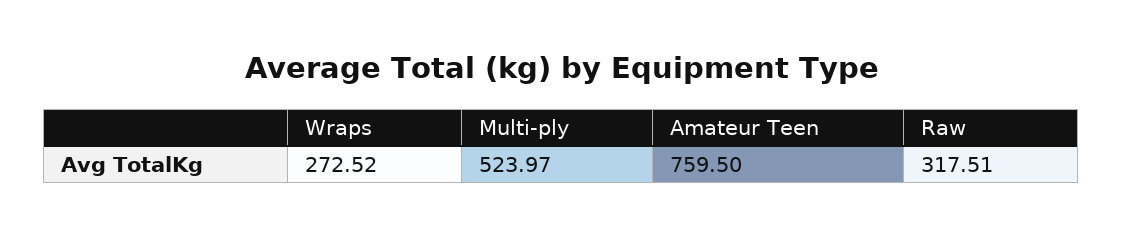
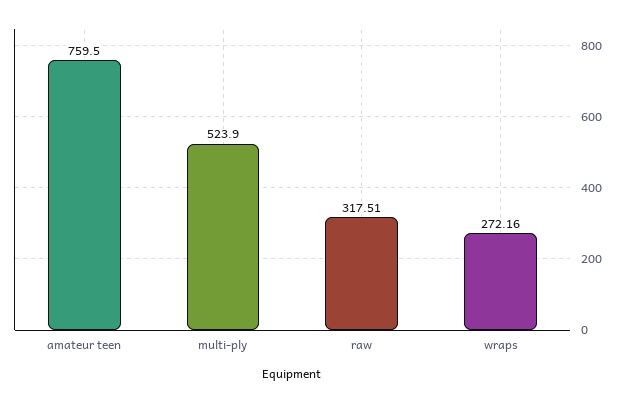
  {
-   "Wraps": 272.52,
+   "Wraps": 272.16,
-   "Multi-ply": 523.97,
+   "Multi-ply": 523.9,
    "Amateur Teen": 759.5,
    "Raw": 317.51
  }

